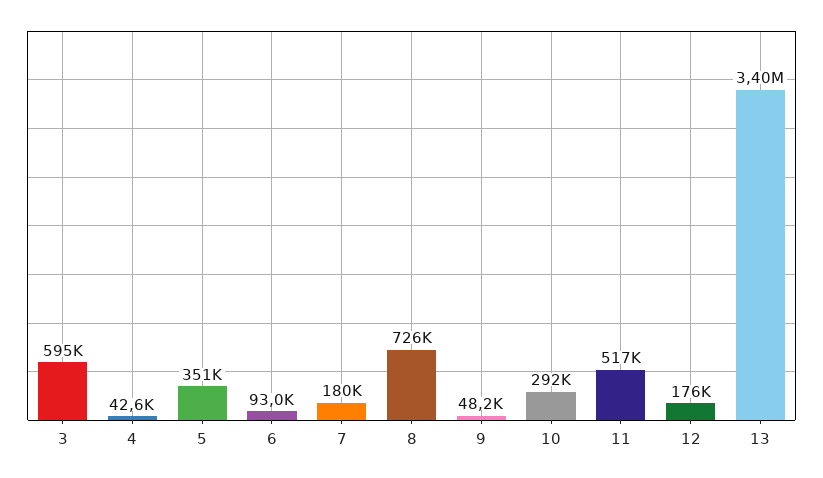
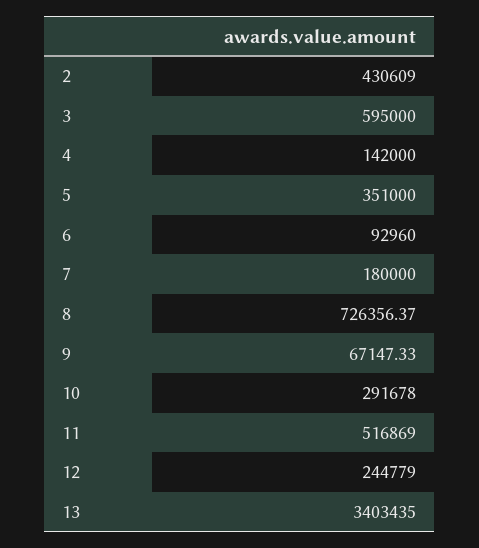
  {
    "3": 595000,
-   "4": 42600,
+   "4": 142000,
    "5": 351000,
    "6": 92960,
    "7": 180000,
    "8": 726356.37,
-   "9": 48200,
+   "9": 67147.33,
    "10": 291678,
    "11": 516869,
-   "12": 176000,
+   "12": 244779,
-   "13": 3403435
+   "13": 3403435,
+   "2": 430609
  }

